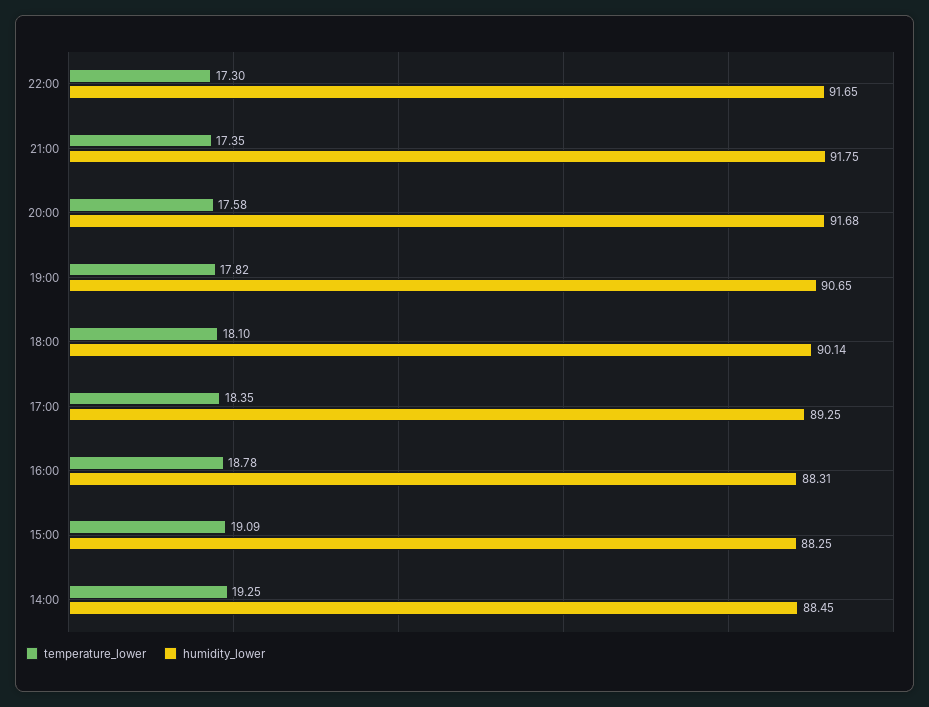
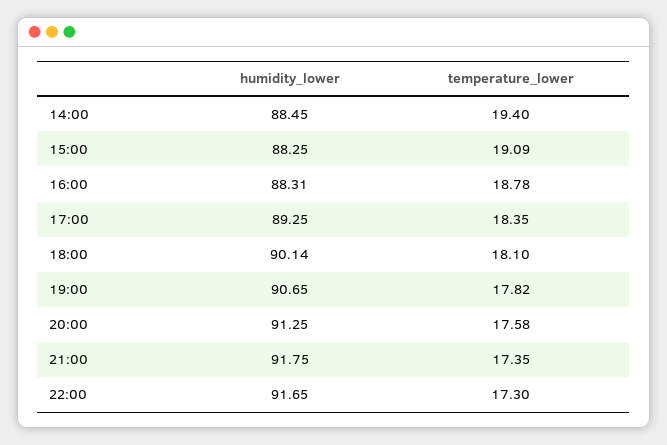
  {
    "temperature_lower": {
      "22:00": 17.3,
      "21:00": 17.35,
      "20:00": 17.58,
      "19:00": 17.82,
      "18:00": 18.1,
      "17:00": 18.35,
      "16:00": 18.78,
      "15:00": 19.09,
-     "14:00": 19.25
+     "14:00": 19.4
    },
    "humidity_lower": {
      "22:00": 91.65,
      "21:00": 91.75,
-     "20:00": 91.68,
+     "20:00": 91.25,
      "19:00": 90.65,
      "18:00": 90.14,
      "17:00": 89.25,
      "16:00": 88.31,
      "15:00": 88.25,
      "14:00": 88.45
    }
  }

